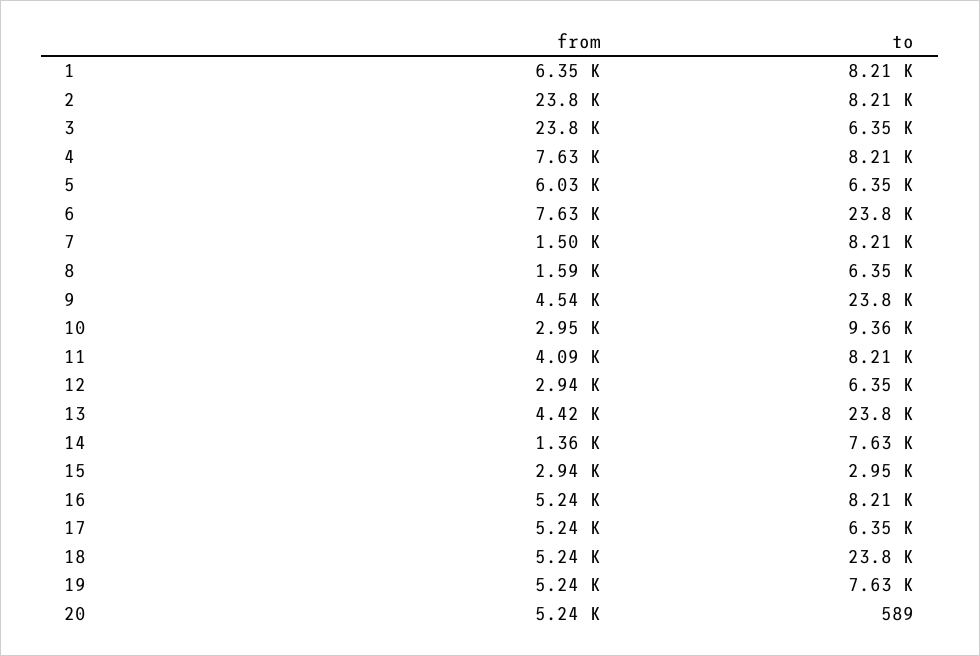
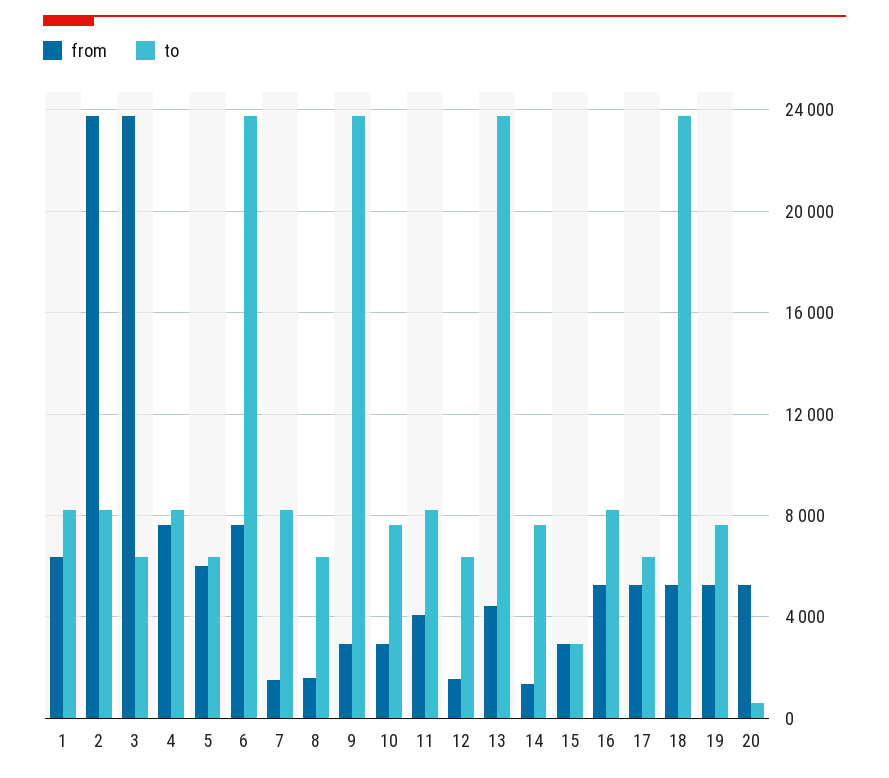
  {
    "from": {
      "1": 6350,
      "2": 23800,
      "3": 23800,
      "4": 7630,
      "5": 6030,
      "6": 7630,
      "7": 1500,
      "8": 1590,
-     "9": 4540,
+     "9": 3000,
      "10": 2950,
      "11": 4090,
-     "12": 2940,
+     "12": 1500,
      "13": 4420,
      "14": 1360,
      "15": 2940,
      "16": 5240,
      "17": 5240,
      "18": 5240,
      "19": 5240,
      "20": 5240
    },
    "to": {
      "1": 8210,
      "2": 8210,
      "3": 6350,
      "4": 8210,
      "5": 6350,
      "6": 23800,
      "7": 8210,
      "8": 6350,
      "9": 23800,
-     "10": 9360,
+     "10": 7500,
      "11": 8210,
      "12": 6350,
      "13": 23800,
      "14": 7630,
      "15": 2950,
      "16": 8210,
      "17": 6350,
      "18": 23800,
      "19": 7630,
      "20": 589
    }
  }

